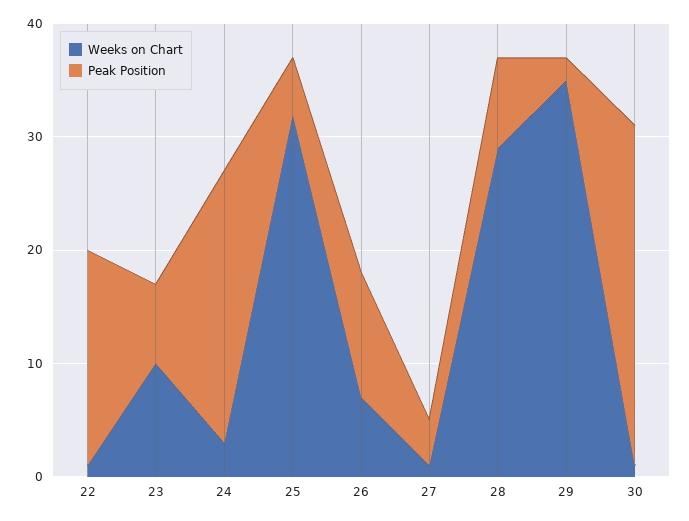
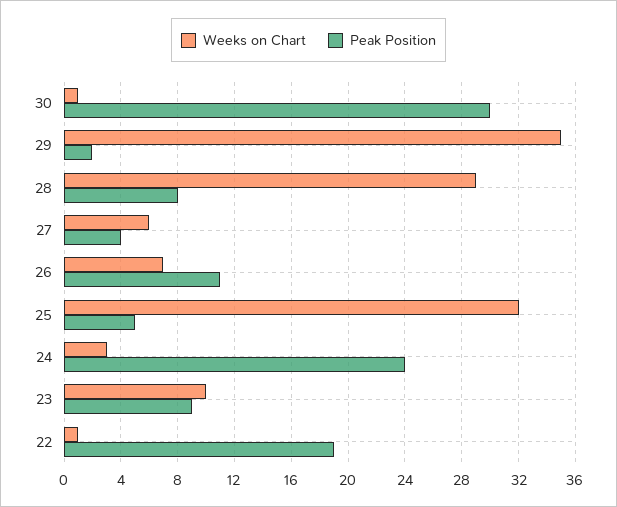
  {
    "Weeks on Chart": {
      "22": 1,
      "23": 10,
      "24": 3,
      "25": 32,
      "26": 7,
-     "27": 1,
+     "27": 6,
      "28": 29,
      "29": 35,
      "30": 1
    },
    "Peak Position": {
      "22": 19,
-     "23": 7,
+     "23": 9,
      "24": 24,
      "25": 5,
      "26": 11,
      "27": 4,
      "28": 8,
      "29": 2,
      "30": 30
    }
  }

